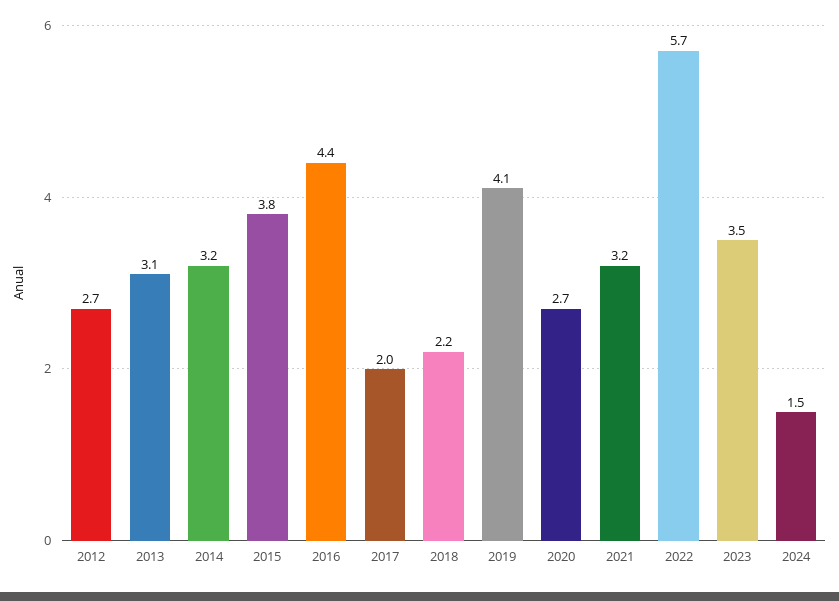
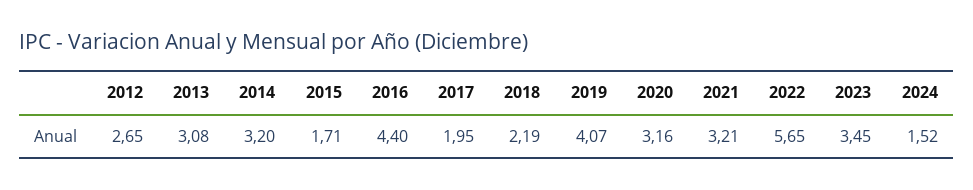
  {
    "2012": 2.65,
    "2013": 3.08,
    "2014": 3.2,
-   "2015": 3.8,
+   "2015": 1.71,
    "2016": 4.4,
    "2017": 1.95,
    "2018": 2.19,
    "2019": 4.07,
-   "2020": 2.7,
+   "2020": 3.16,
    "2021": 3.21,
    "2022": 5.65,
    "2023": 3.45,
    "2024": 1.52
  }

